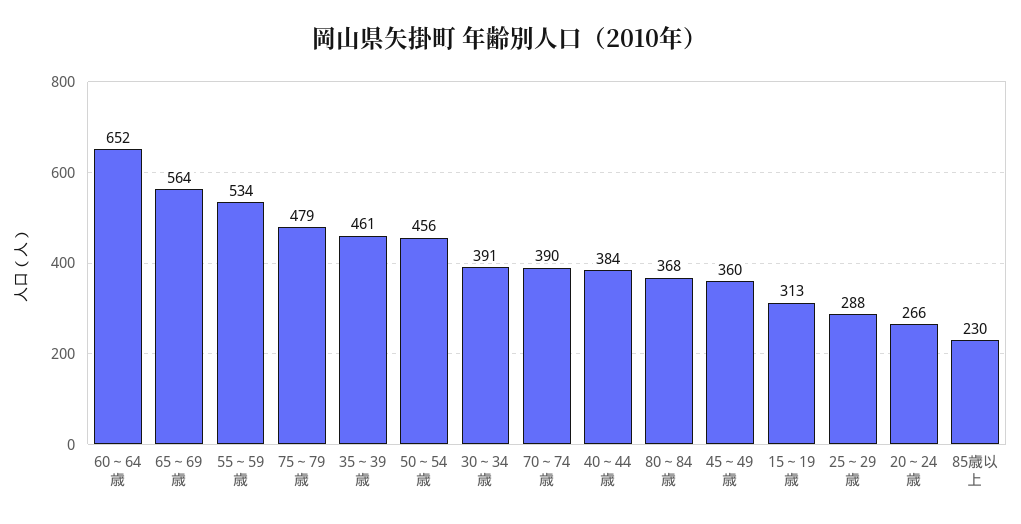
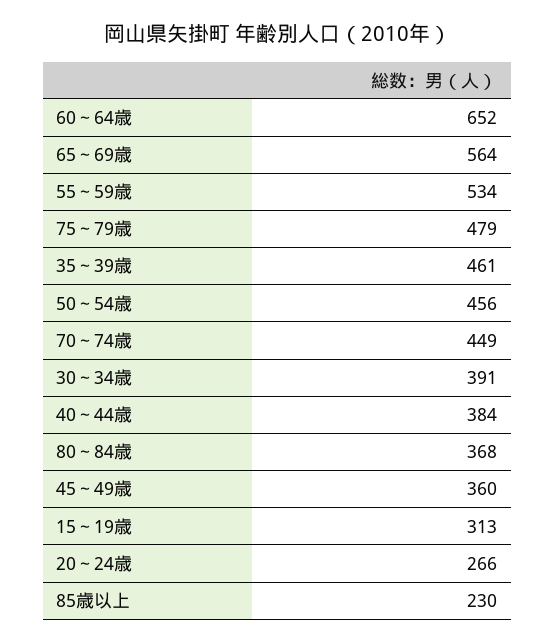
  {
    "60～64歳": 652,
    "65～69歳": 564,
    "55～59歳": 534,
    "75～79歳": 479,
    "35～39歳": 461,
    "50～54歳": 456,
    "30～34歳": 391,
-   "70～74歳": 390,
+   "70～74歳": 449,
    "40～44歳": 384,
    "80～84歳": 368,
    "45～49歳": 360,
    "15～19歳": 313,
-   "25～29歳": 288,
    "20～24歳": 266,
    "85歳以上": 230
  }

